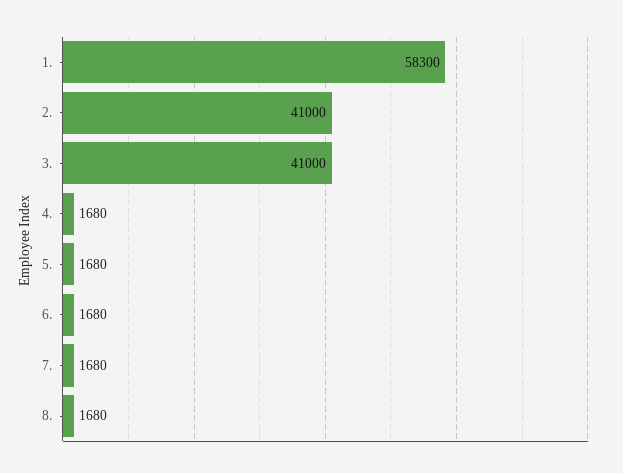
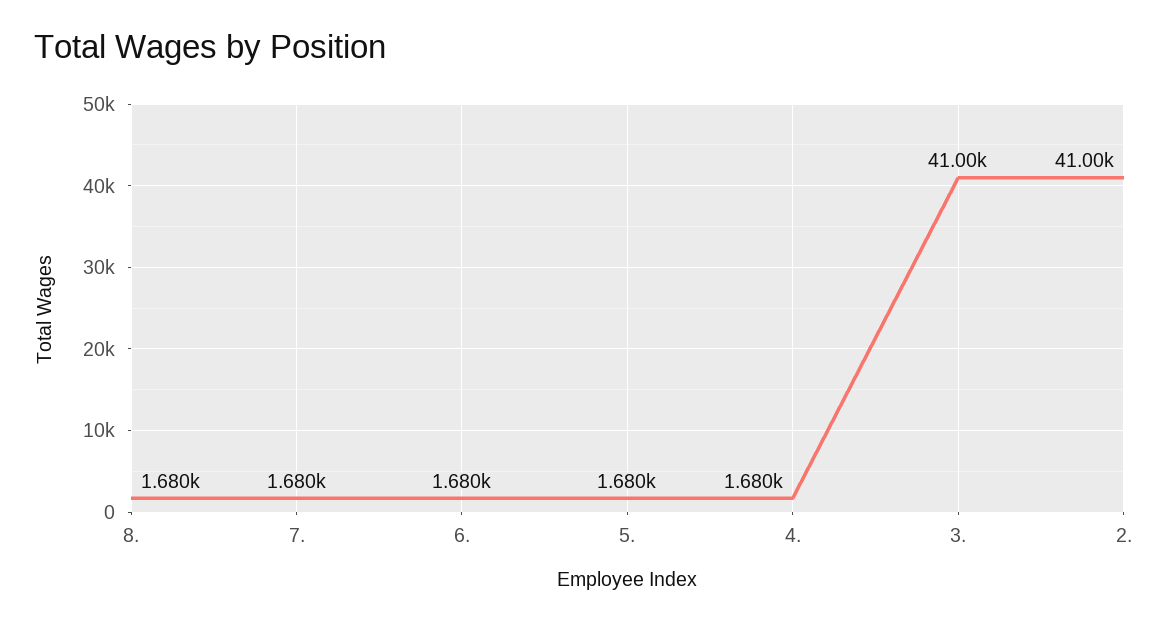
  {
-   "1.": 58300,
    "2.": 41000,
    "3.": 41000,
    "4.": 1680,
    "5.": 1680,
    "6.": 1680,
    "7.": 1680,
    "8.": 1680
  }

